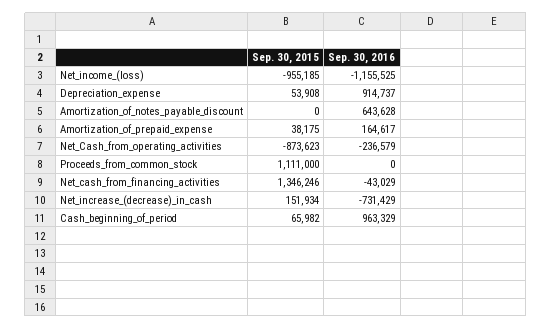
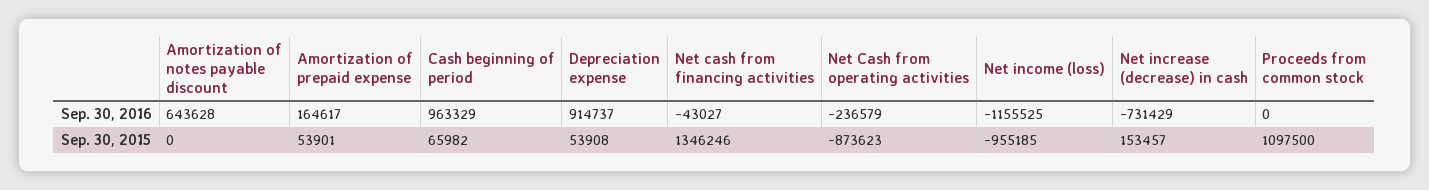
  {
    "Sep. 30, 2015": {
      "Net_income_(loss)": -955185,
      "Depreciation_expense": 53908,
      "Amortization_of_notes_payable_discount": 0,
-     "Amortization_of_prepaid_expense": 38175,
+     "Amortization_of_prepaid_expense": 53901,
      "Net_Cash_from_operating_activities": -873623,
-     "Proceeds_from_common_stock": 1111000,
+     "Proceeds_from_common_stock": 1097500,
      "Net_cash_from_financing_activities": 1346246,
-     "Net_increase_(decrease)_in_cash": 151934,
+     "Net_increase_(decrease)_in_cash": 153457,
      "Cash_beginning_of_period": 65982
    },
    "Sep. 30, 2016": {
      "Net_income_(loss)": -1155525,
      "Depreciation_expense": 914737,
      "Amortization_of_notes_payable_discount": 643628,
      "Amortization_of_prepaid_expense": 164617,
      "Net_Cash_from_operating_activities": -236579,
      "Proceeds_from_common_stock": 0,
-     "Net_cash_from_financing_activities": -43029,
+     "Net_cash_from_financing_activities": -43027,
      "Net_increase_(decrease)_in_cash": -731429,
      "Cash_beginning_of_period": 963329
    }
  }

